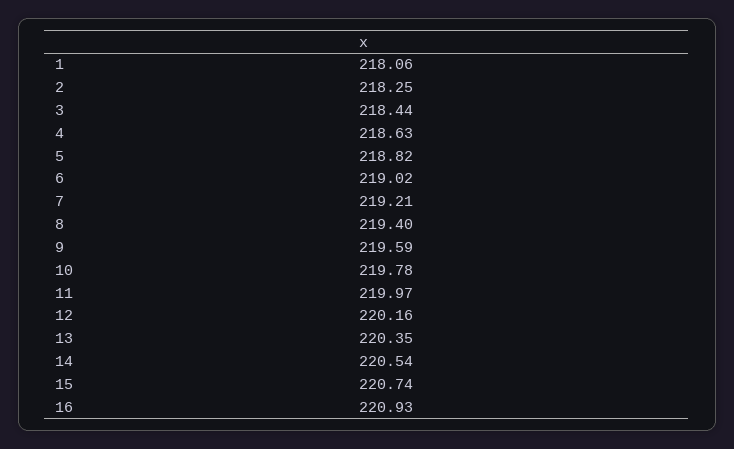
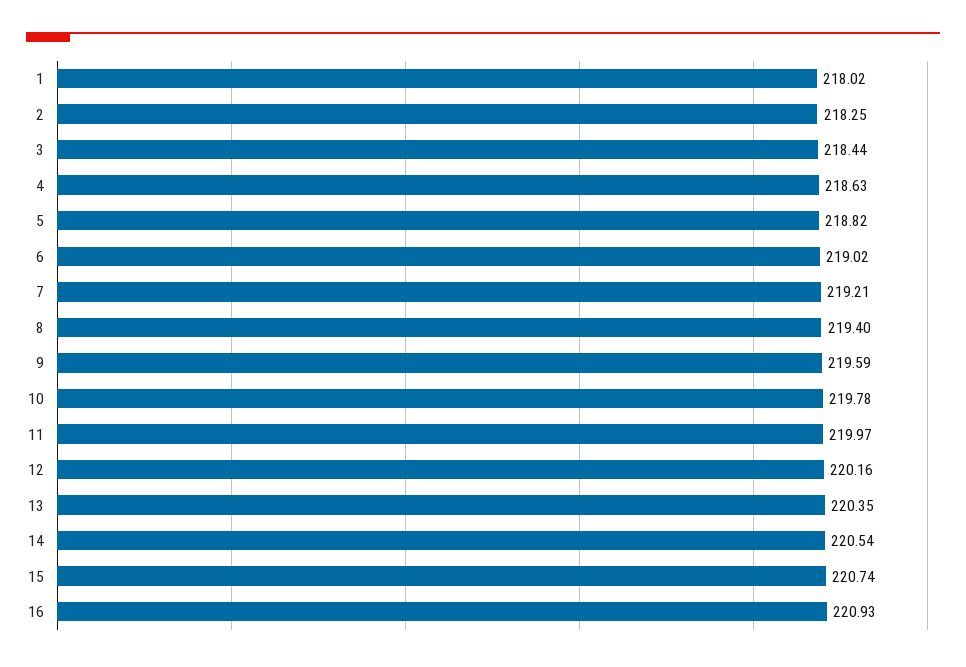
  {
-   "1": 218.06,
+   "1": 218.02,
    "2": 218.25,
    "3": 218.44,
    "4": 218.63,
    "5": 218.82,
    "6": 219.02,
    "7": 219.21,
    "8": 219.4,
    "9": 219.59,
    "10": 219.78,
    "11": 219.97,
    "12": 220.16,
    "13": 220.35,
    "14": 220.54,
    "15": 220.74,
    "16": 220.93
  }

